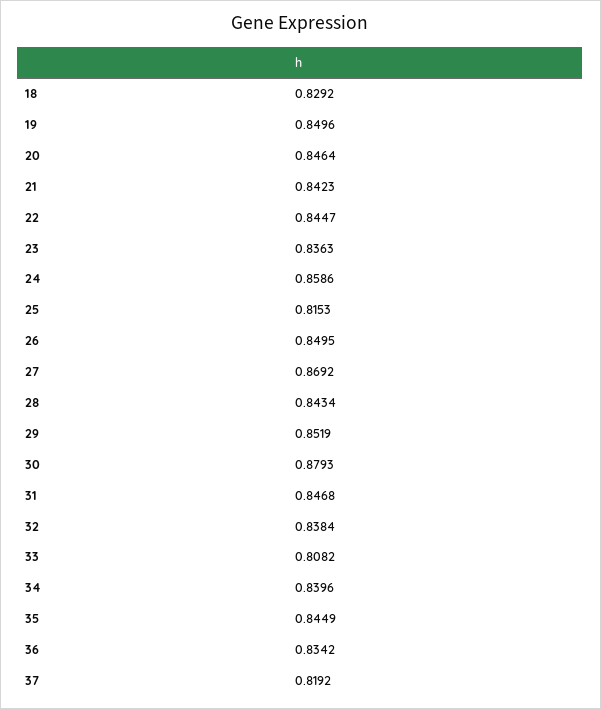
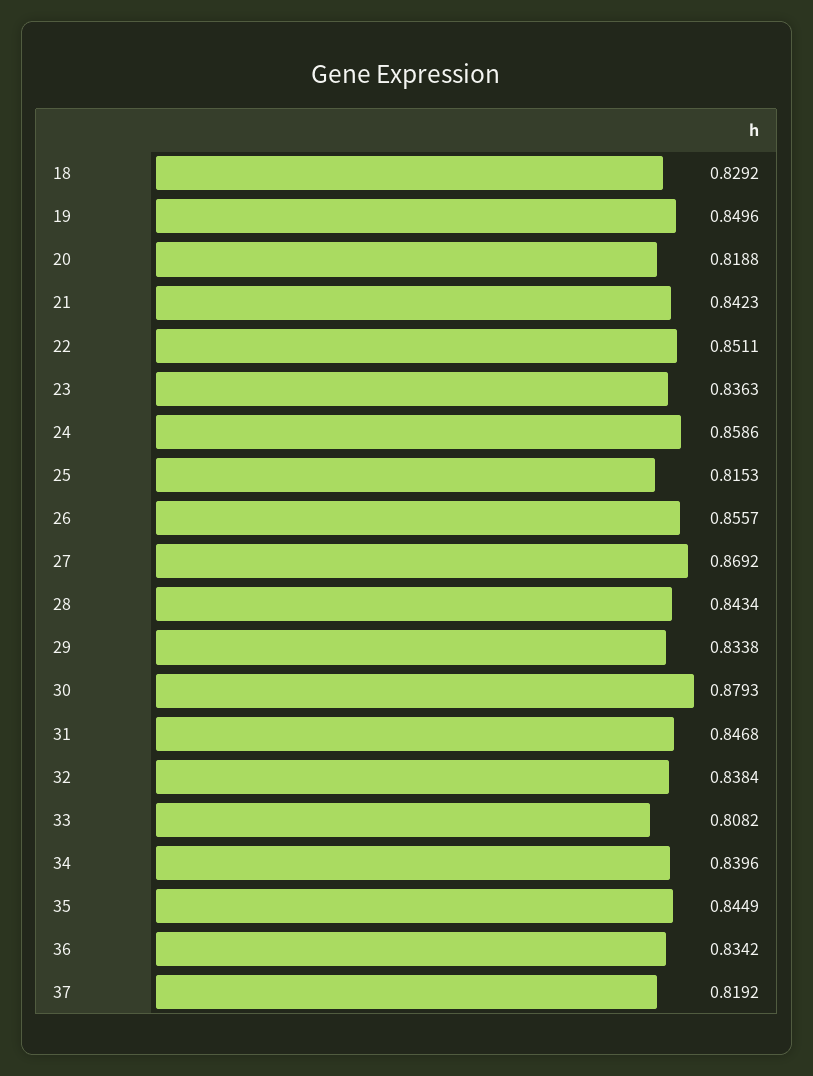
  {
    "18": 0.8292,
    "19": 0.8496,
-   "20": 0.8464,
+   "20": 0.8188,
    "21": 0.8423,
-   "22": 0.8447,
+   "22": 0.8511,
    "23": 0.8363,
    "24": 0.8586,
    "25": 0.8153,
-   "26": 0.8495,
+   "26": 0.8557,
    "27": 0.8692,
    "28": 0.8434,
-   "29": 0.8519,
+   "29": 0.8338,
    "30": 0.8793,
    "31": 0.8468,
    "32": 0.8384,
    "33": 0.8082,
    "34": 0.8396,
    "35": 0.8449,
    "36": 0.8342,
    "37": 0.8192
  }

